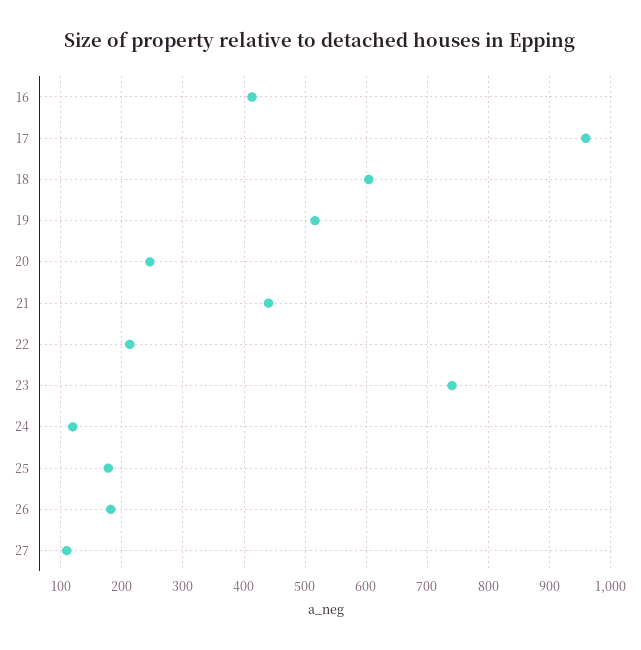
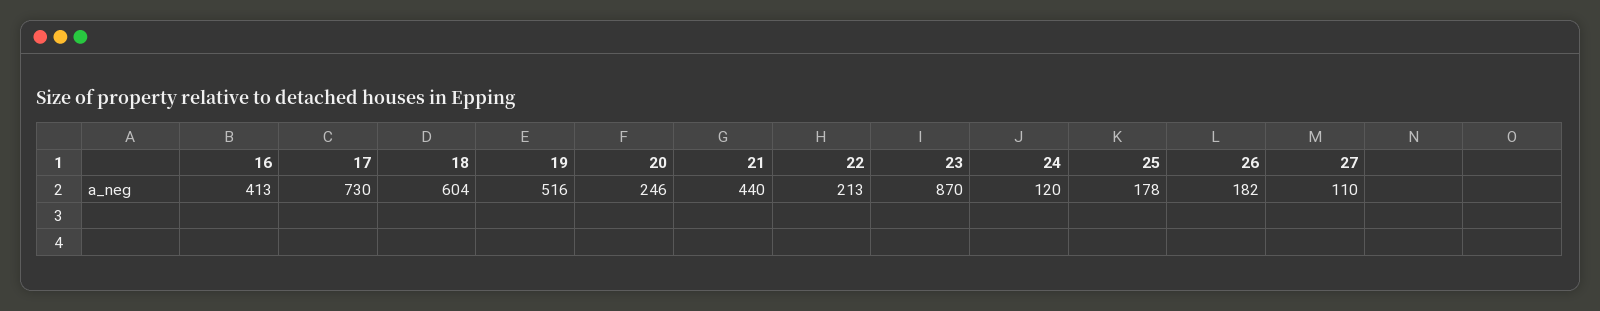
  {
    "16": 413,
-   "17": 960,
+   "17": 730,
    "18": 604,
    "19": 516,
    "20": 246,
    "21": 440,
    "22": 213,
-   "23": 740,
+   "23": 870,
    "24": 120,
    "25": 178,
    "26": 182,
    "27": 110
  }

